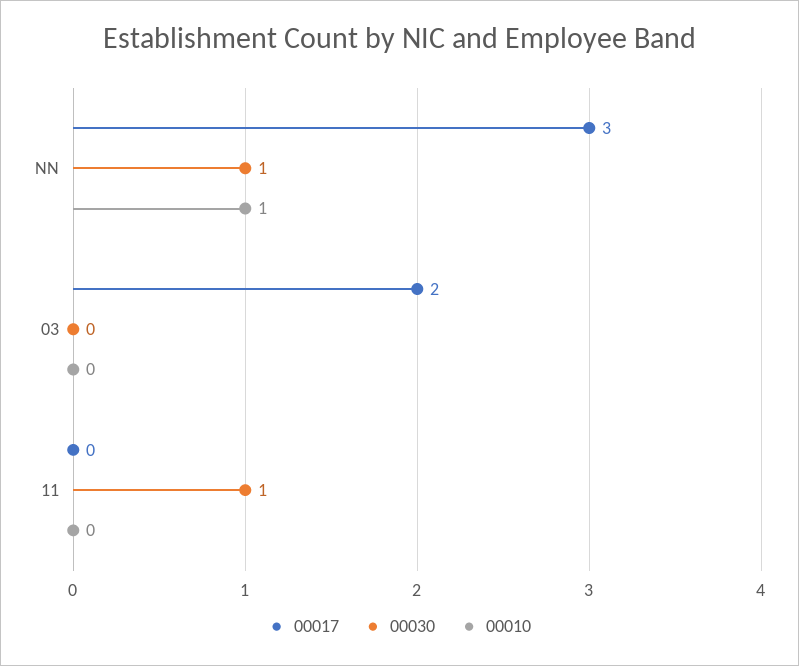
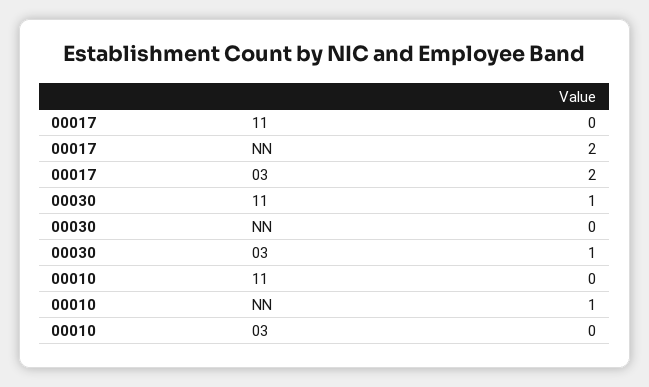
  {
    "00017": {
-     "NN": 3,
+     "NN": 2,
      "03": 2,
      "11": 0
    },
    "00030": {
-     "NN": 1,
+     "NN": 0,
-     "03": 0,
+     "03": 1,
      "11": 1
    },
    "00010": {
      "NN": 1,
      "03": 0,
      "11": 0
    }
  }

